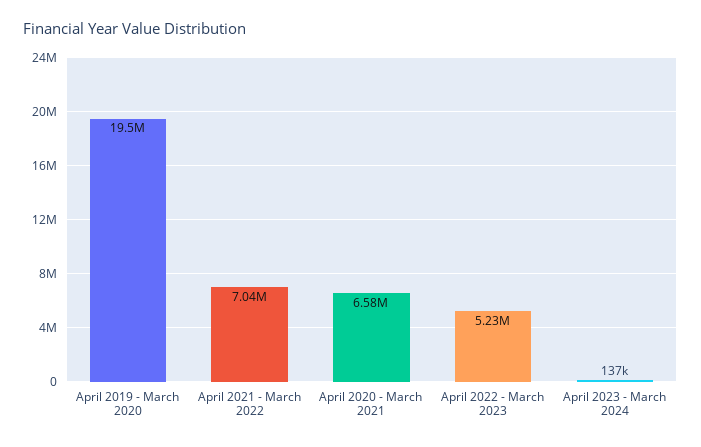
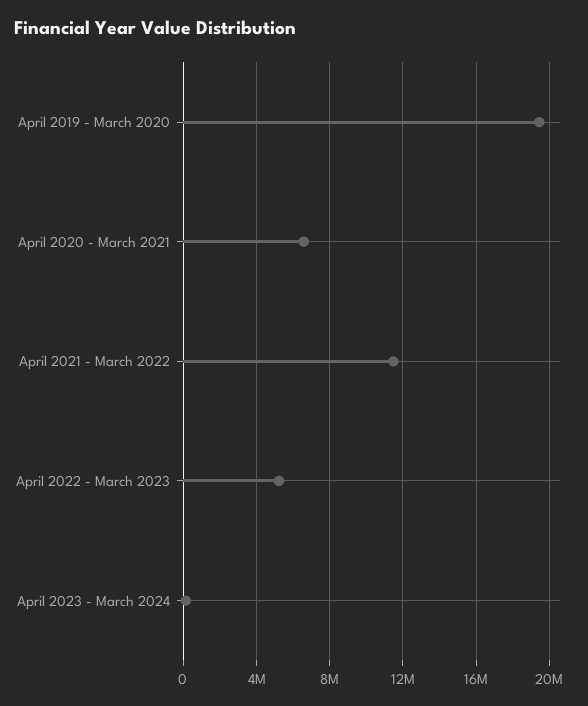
  {
    "April 2019 - March 2020": 19500000,
-   "April 2021 - March 2022": 7040000,
+   "April 2021 - March 2022": 11500000,
    "April 2020 - March 2021": 6580000,
    "April 2022 - March 2023": 5230000,
    "April 2023 - March 2024": 137000
  }

